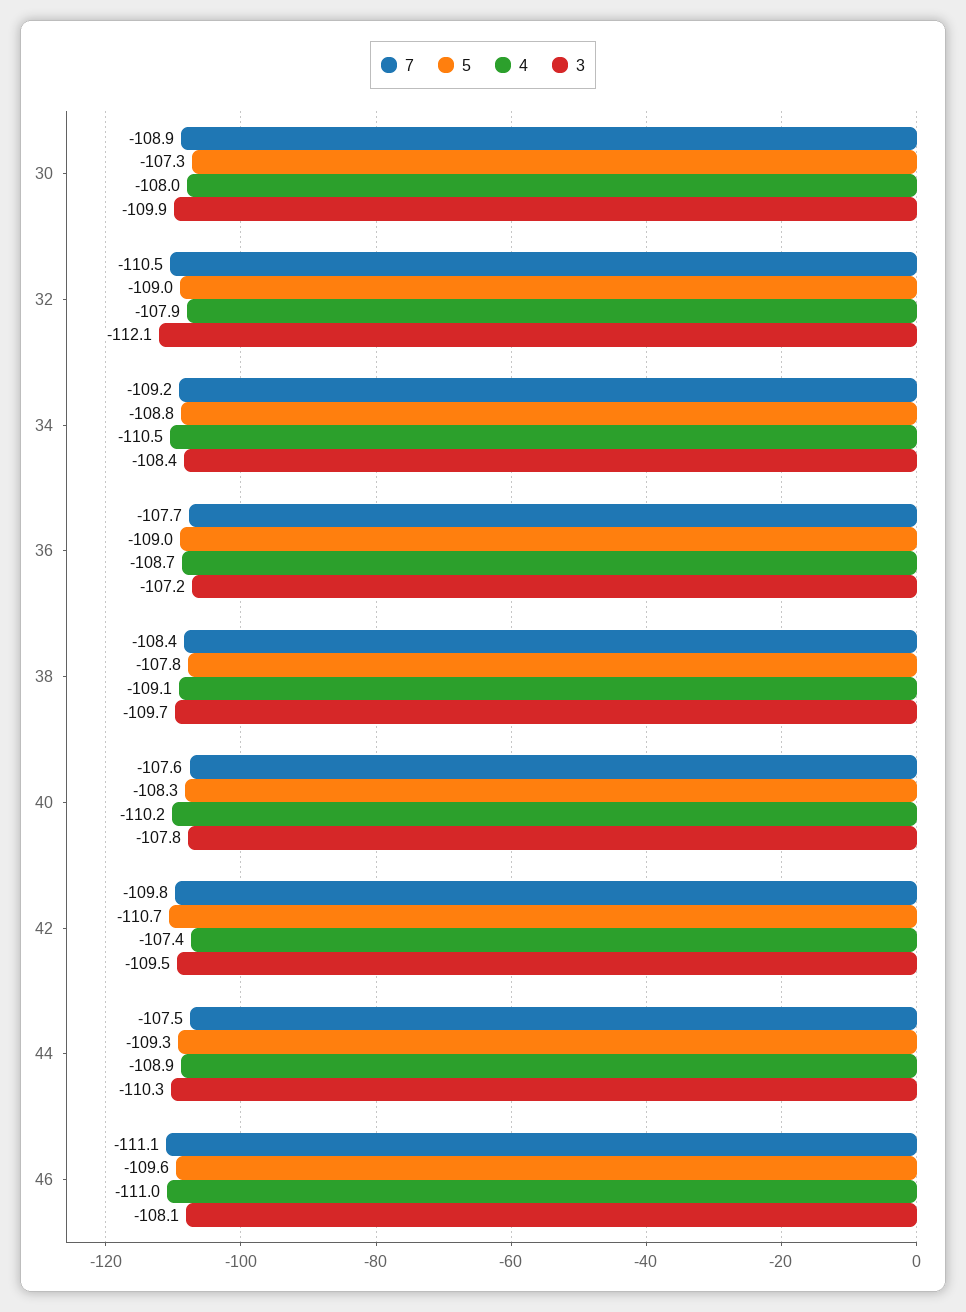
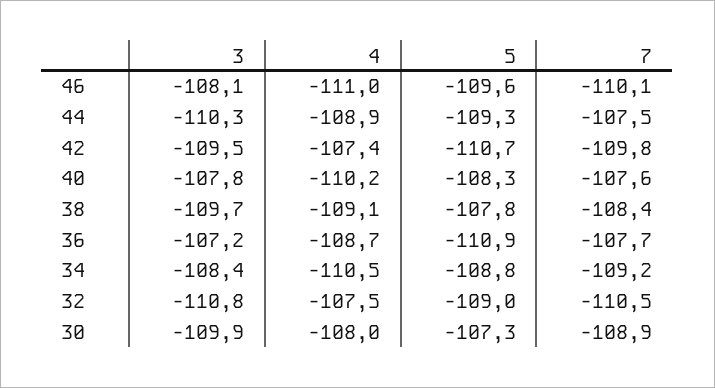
  {
    "7": {
      "30": -108.9,
      "32": -110.5,
      "34": -109.2,
      "36": -107.7,
      "38": -108.4,
      "40": -107.6,
      "42": -109.8,
      "44": -107.5,
-     "46": -111.1
+     "46": -110.1
    },
    "5": {
      "30": -107.3,
      "32": -109,
      "34": -108.8,
-     "36": -109,
+     "36": -110.9,
      "38": -107.8,
      "40": -108.3,
      "42": -110.7,
      "44": -109.3,
      "46": -109.6
    },
    "4": {
      "30": -108,
-     "32": -107.9,
+     "32": -107.5,
      "34": -110.5,
      "36": -108.7,
      "38": -109.1,
      "40": -110.2,
      "42": -107.4,
      "44": -108.9,
      "46": -111
    },
    "3": {
      "30": -109.9,
-     "32": -112.1,
+     "32": -110.8,
      "34": -108.4,
      "36": -107.2,
      "38": -109.7,
      "40": -107.8,
      "42": -109.5,
      "44": -110.3,
      "46": -108.1
    }
  }

